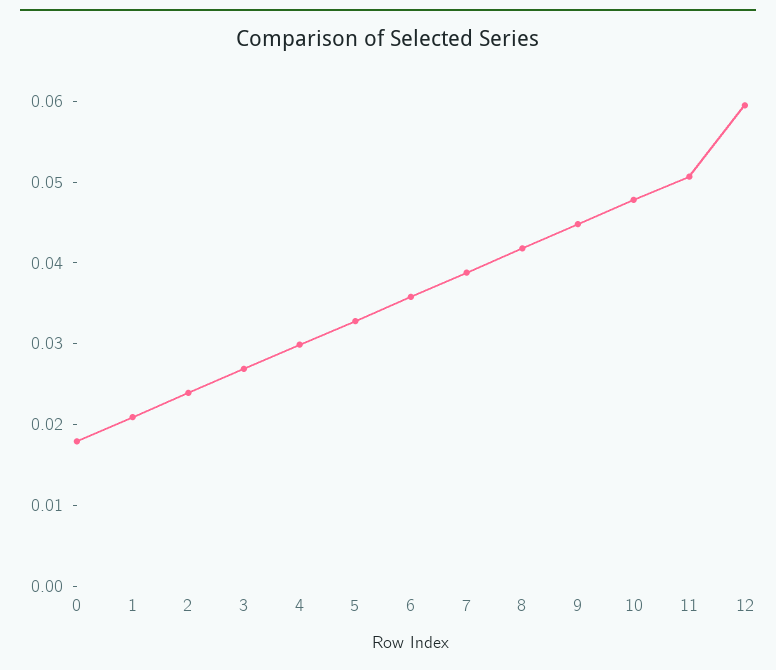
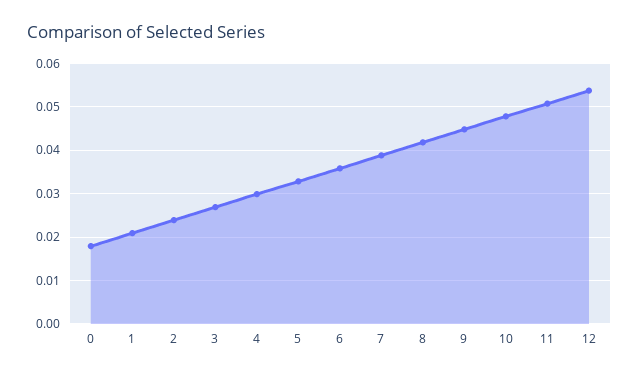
  {
    "0": 0.018,
    "1": 0.02,
    "2": 0.024,
    "3": 0.026,
    "4": 0.03,
    "5": 0.032,
    "6": 0.036,
    "7": 0.038,
    "8": 0.042,
    "9": 0.044,
    "10": 0.048,
    "11": 0.05,
-   "12": 0.06
+   "12": 0.054
  }

